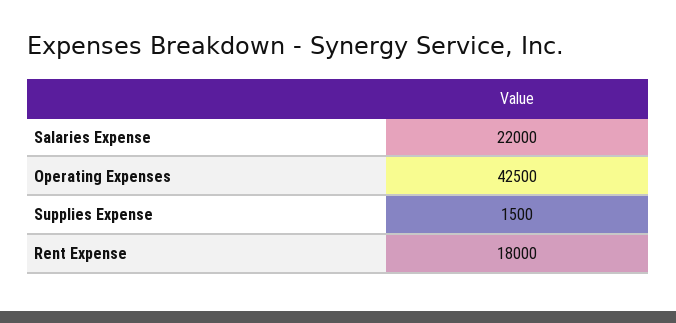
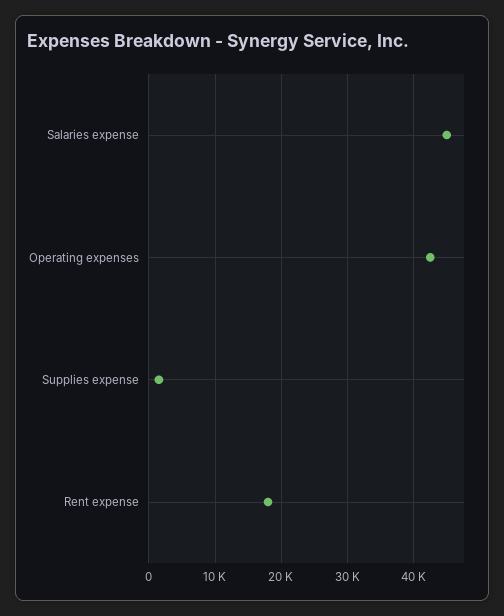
  {
-   "Salaries Expense": 22000,
+   "Salaries Expense": 45000,
    "Operating Expenses": 42500,
    "Supplies Expense": 1500,
    "Rent Expense": 18000
  }

